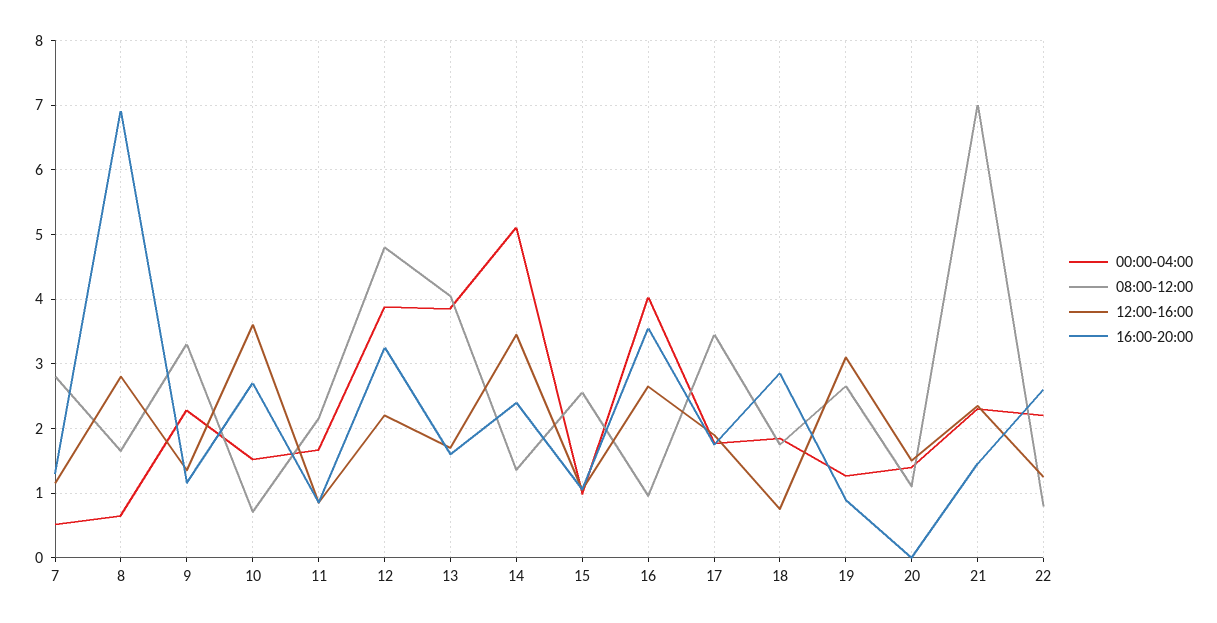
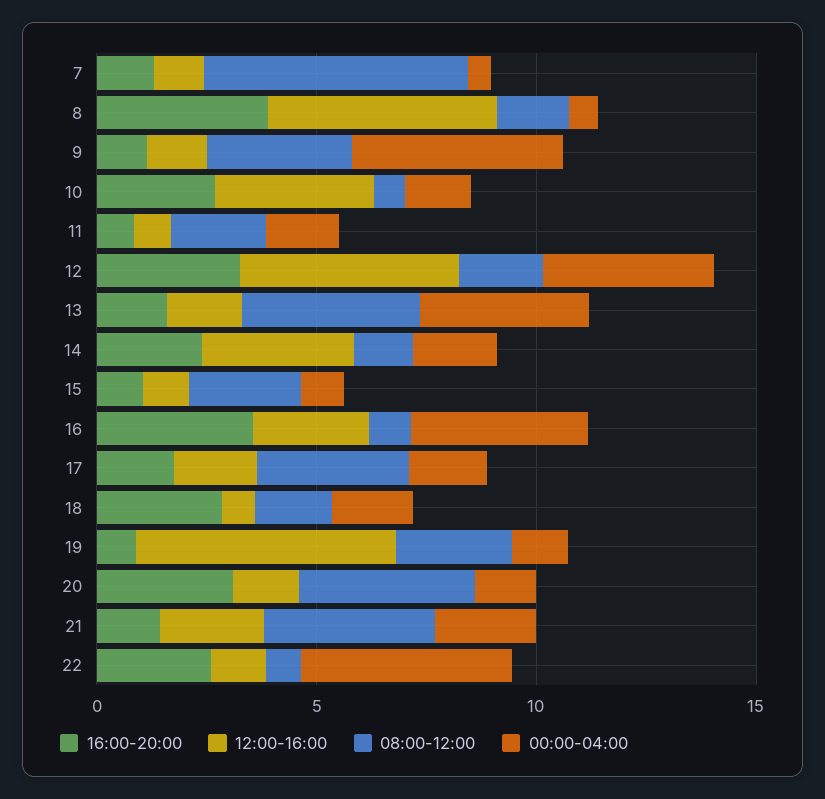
  {
    "00:00-04:00": {
      "7": 0.5,
      "8": 0.7,
-     "9": 2.3,
+     "9": 5,
      "10": 1.5,
      "11": 1.7,
      "12": 3.9,
      "13": 3.9,
-     "14": 5.1,
+     "14": 2,
      "15": 1,
      "16": 4,
      "17": 1.8,
      "18": 1.9,
      "19": 1.3,
      "20": 1.4,
      "21": 2.3,
-     "22": 2.2
+     "22": 5
    },
    "08:00-12:00": {
-     "7": 2.8,
+     "7": 6,
      "8": 1.7,
      "9": 3.3,
      "10": 0.7,
      "11": 2.2,
-     "12": 4.8,
+     "12": 2,
      "13": 4.1,
      "14": 1.4,
      "15": 2.6,
      "16": 1,
      "17": 3.5,
      "18": 1.8,
      "19": 2.7,
-     "20": 1.1,
+     "20": 4,
-     "21": 7,
+     "21": 4,
      "22": 0.8
    },
    "12:00-16:00": {
      "7": 1.2,
-     "8": 2.8,
+     "8": 5,
      "9": 1.4,
      "10": 3.6,
      "11": 0.9,
-     "12": 2.2,
+     "12": 5,
      "13": 1.7,
      "14": 3.5,
      "15": 1.1,
      "16": 2.7,
      "17": 1.9,
      "18": 0.8,
-     "19": 3.1,
+     "19": 6,
      "20": 1.5,
      "21": 2.4,
      "22": 1.3
    },
    "16:00-20:00": {
      "7": 1.3,
-     "8": 6.9,
+     "8": 4,
      "9": 1.2,
      "10": 2.7,
      "11": 0.9,
      "12": 3.3,
      "13": 1.6,
      "14": 2.4,
      "15": 1.1,
      "16": 3.6,
      "17": 1.8,
      "18": 2.9,
      "19": 0.9,
-     "20": 0,
+     "20": 3,
      "21": 1.5,
      "22": 2.6
    }
  }

